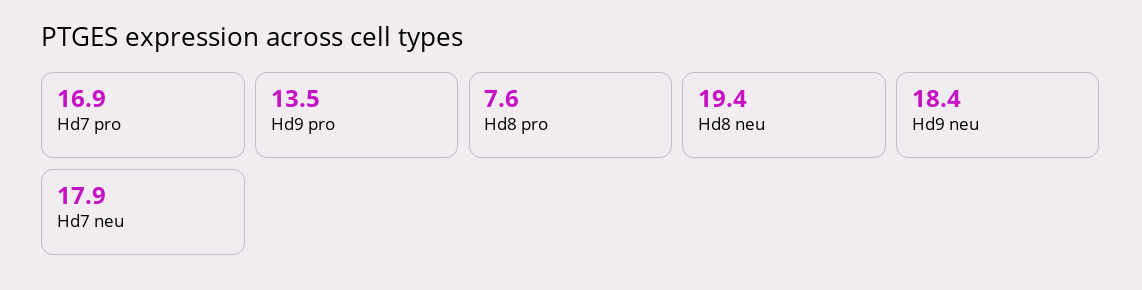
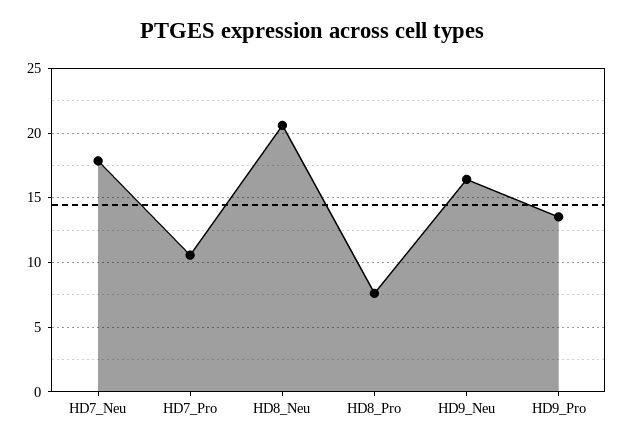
  {
-   "Hd7 pro": 16.9,
+   "Hd7 pro": 10.5,
    "Hd9 pro": 13.5,
    "Hd8 pro": 7.6,
-   "Hd8 neu": 19.4,
+   "Hd8 neu": 20.5,
-   "Hd9 neu": 18.4,
+   "Hd9 neu": 16.5,
    "Hd7 neu": 17.9
  }

